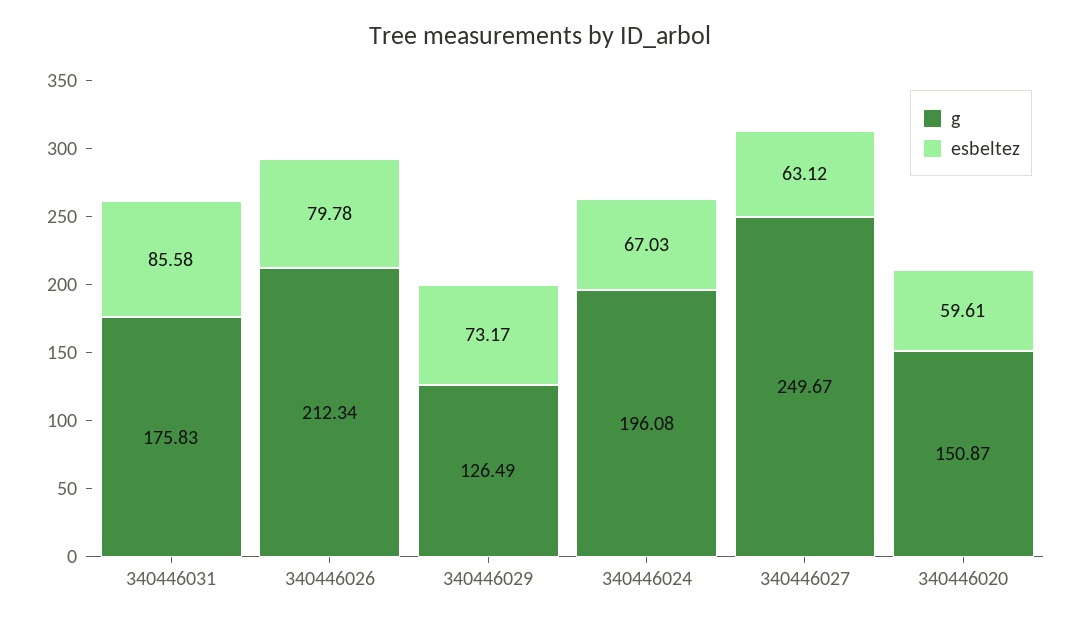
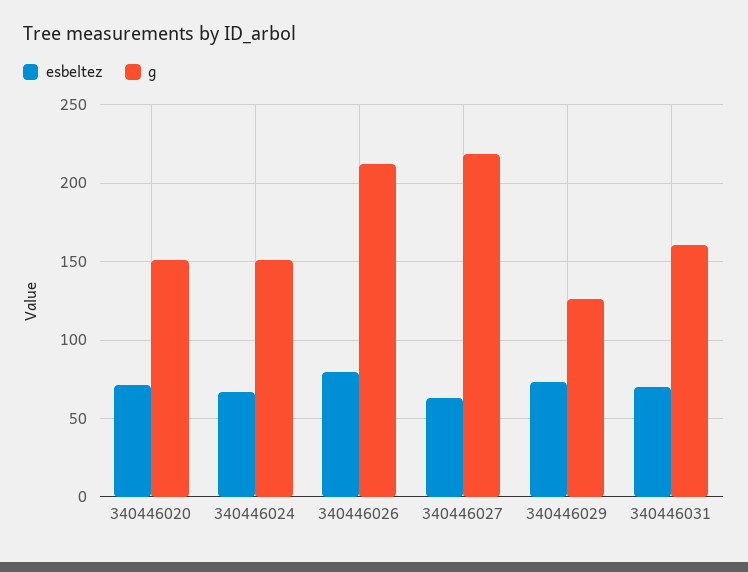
  {
    "g": {
-     "340446031": 175.83,
+     "340446031": 160,
      "340446026": 212.34,
      "340446029": 126.49,
-     "340446024": 196.08,
+     "340446024": 150,
-     "340446027": 249.67,
+     "340446027": 220,
      "340446020": 150.87
    },
    "esbeltez": {
-     "340446031": 85.58,
+     "340446031": 70,
      "340446026": 79.78,
      "340446029": 73.17,
      "340446024": 67.03,
      "340446027": 63.12,
-     "340446020": 59.61
+     "340446020": 70
    }
  }

